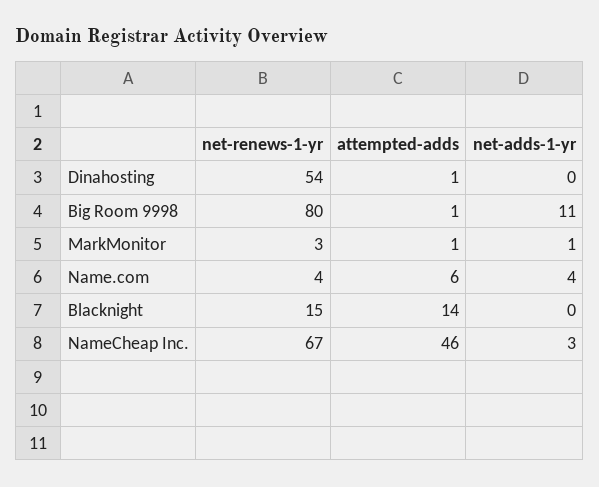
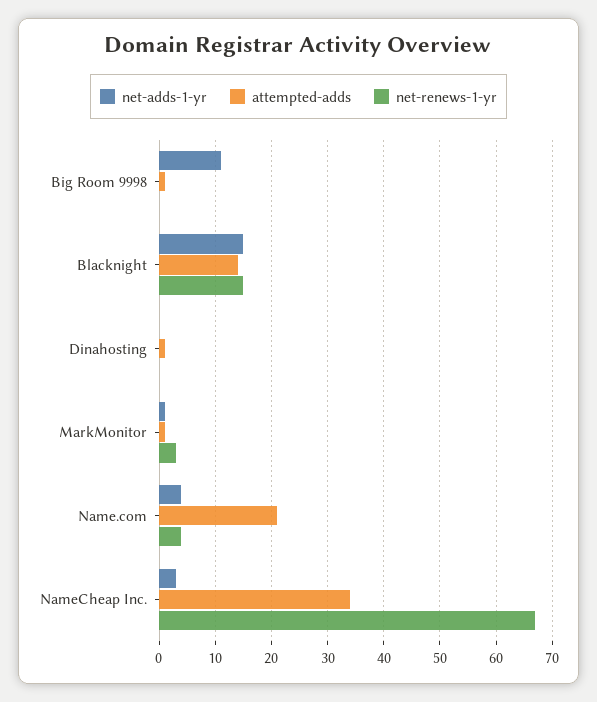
  {
    "net-renews-1-yr": {
-     "Dinahosting": 54,
+     "Dinahosting": 0,
-     "Big Room 9998": 80,
+     "Big Room 9998": 0,
      "MarkMonitor": 3,
      "Name.com": 4,
      "Blacknight": 15,
      "NameCheap Inc.": 67
    },
    "attempted-adds": {
      "Dinahosting": 1,
      "Big Room 9998": 1,
      "MarkMonitor": 1,
-     "Name.com": 6,
+     "Name.com": 20,
      "Blacknight": 14,
-     "NameCheap Inc.": 46
+     "NameCheap Inc.": 35
    },
    "net-adds-1-yr": {
      "Dinahosting": 0,
      "Big Room 9998": 11,
      "MarkMonitor": 1,
      "Name.com": 4,
-     "Blacknight": 0,
+     "Blacknight": 15,
      "NameCheap Inc.": 3
    }
  }

